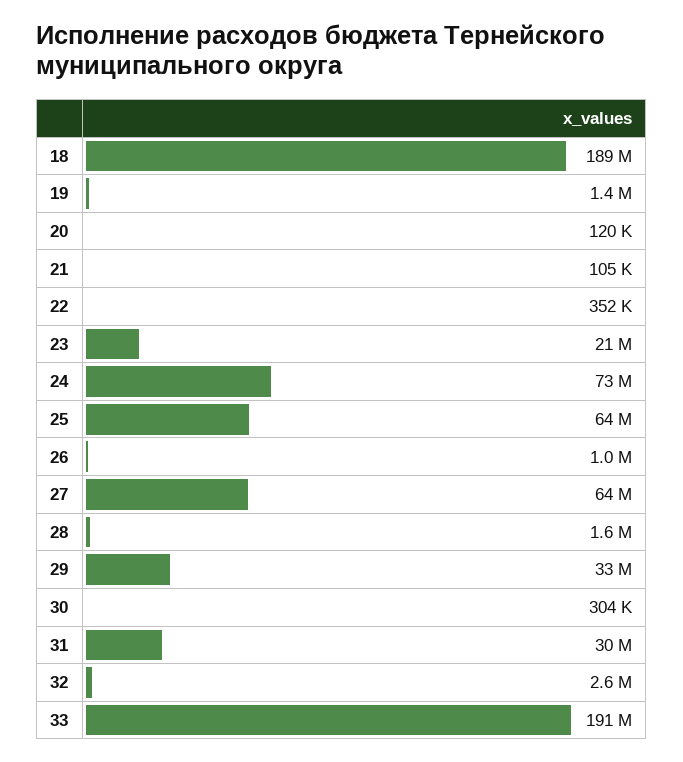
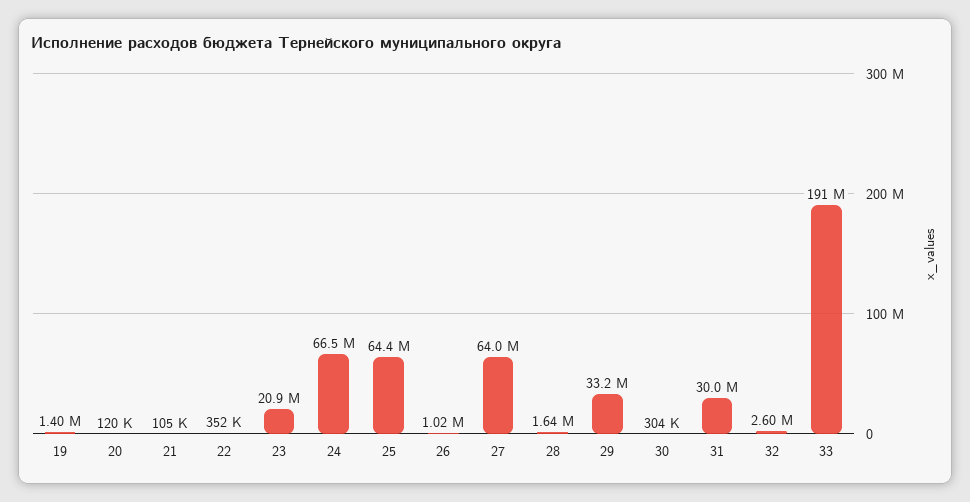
  {
-   "18": 189000000,
    "19": 1400000,
    "20": 120000,
    "21": 105000,
    "22": 352000,
    "23": 20900000,
-   "24": 73000000,
+   "24": 66500000,
    "25": 64400000,
    "26": 1020000,
    "27": 64000000,
    "28": 1640000,
    "29": 33200000,
    "30": 304000,
    "31": 30000000,
    "32": 2600000,
    "33": 191000000
  }

